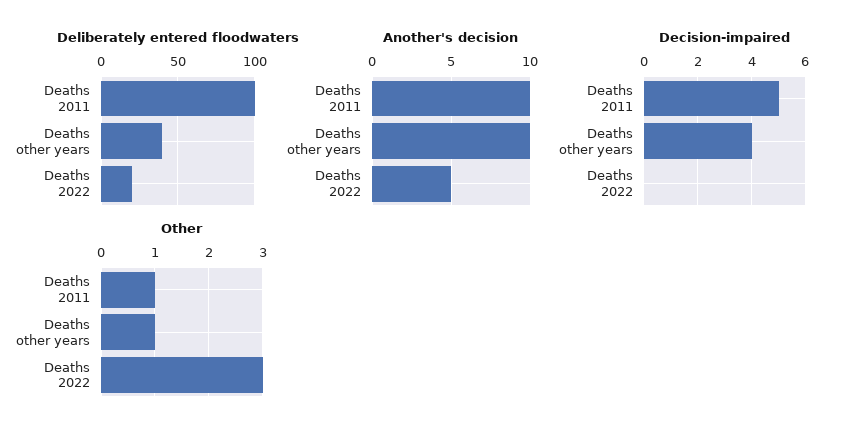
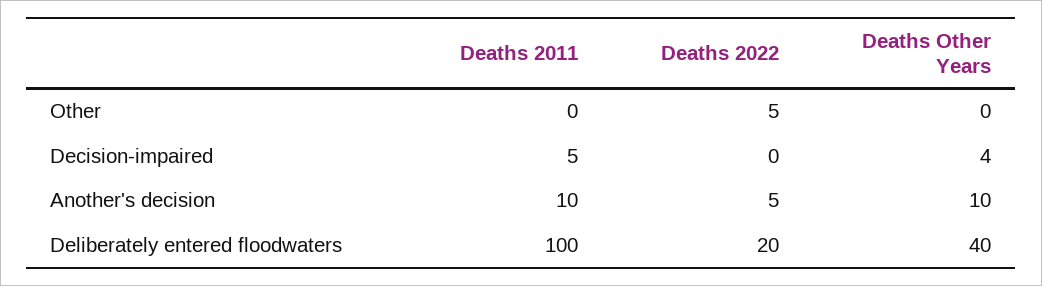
  {
    "Deliberately entered floodwaters": {
      "Deaths 2011": 100,
      "Deaths other years": 40,
      "Deaths 2022": 20
    },
    "Another's decision": {
      "Deaths 2011": 10,
      "Deaths other years": 10,
      "Deaths 2022": 5
    },
    "Decision-impaired": {
      "Deaths 2011": 5,
      "Deaths other years": 4,
      "Deaths 2022": 0
    },
    "Other": {
-     "Deaths 2011": 1,
+     "Deaths 2011": 0,
-     "Deaths other years": 1,
+     "Deaths other years": 0,
-     "Deaths 2022": 3
+     "Deaths 2022": 5
    }
  }

